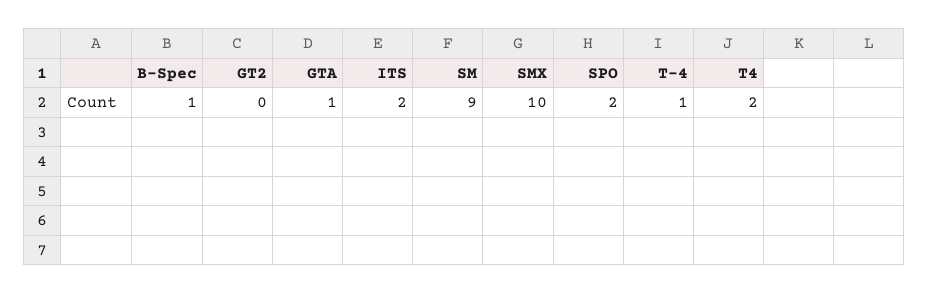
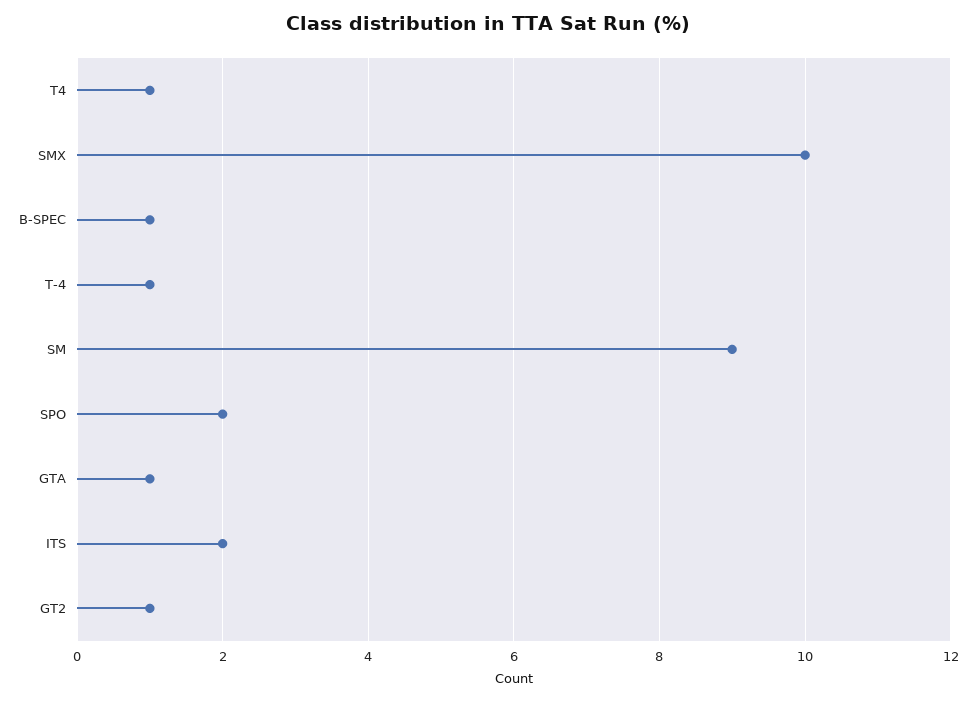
  {
    "B-Spec": 1,
-   "GT2": 0,
+   "GT2": 1,
    "GTA": 1,
    "ITS": 2,
    "SM": 9,
    "SMX": 10,
    "SPO": 2,
    "T-4": 1,
-   "T4": 2
+   "T4": 1
  }

